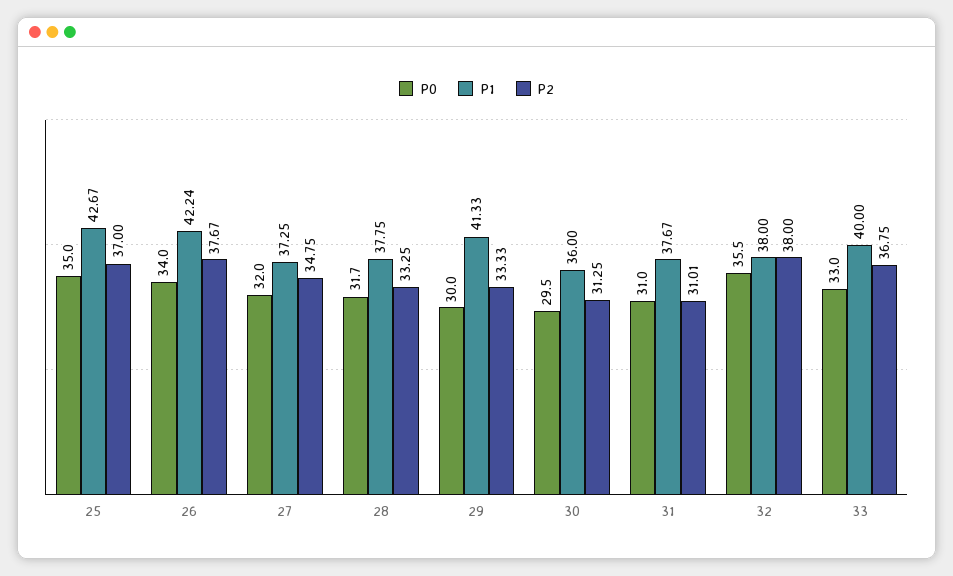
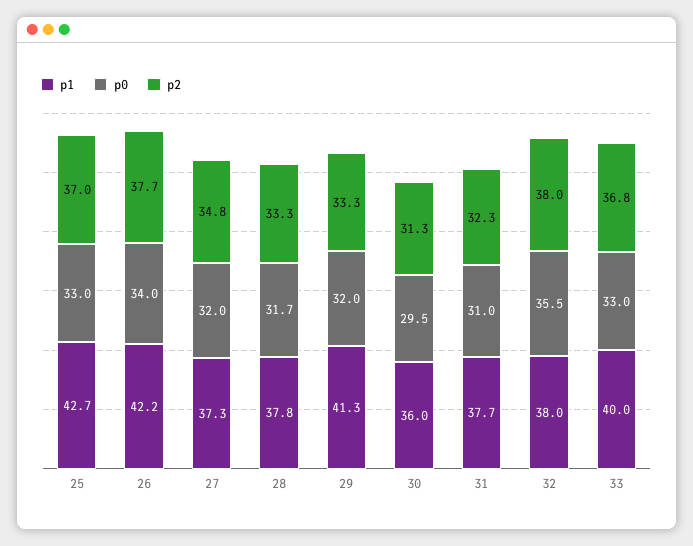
  {
    "P0": {
-     "25": 35,
+     "25": 33,
      "26": 34,
      "27": 32,
      "28": 31.7,
-     "29": 30,
+     "29": 32,
      "30": 29.5,
      "31": 31,
      "32": 35.5,
      "33": 33
    },
    "P1": {
      "25": 42.67,
      "26": 42.24,
      "27": 37.25,
      "28": 37.75,
      "29": 41.33,
      "30": 36,
      "31": 37.67,
      "32": 38,
      "33": 40
    },
    "P2": {
      "25": 37,
      "26": 37.67,
      "27": 34.75,
      "28": 33.25,
      "29": 33.33,
      "30": 31.25,
-     "31": 31.01,
+     "31": 32.3,
      "32": 38,
      "33": 36.75
    }
  }

